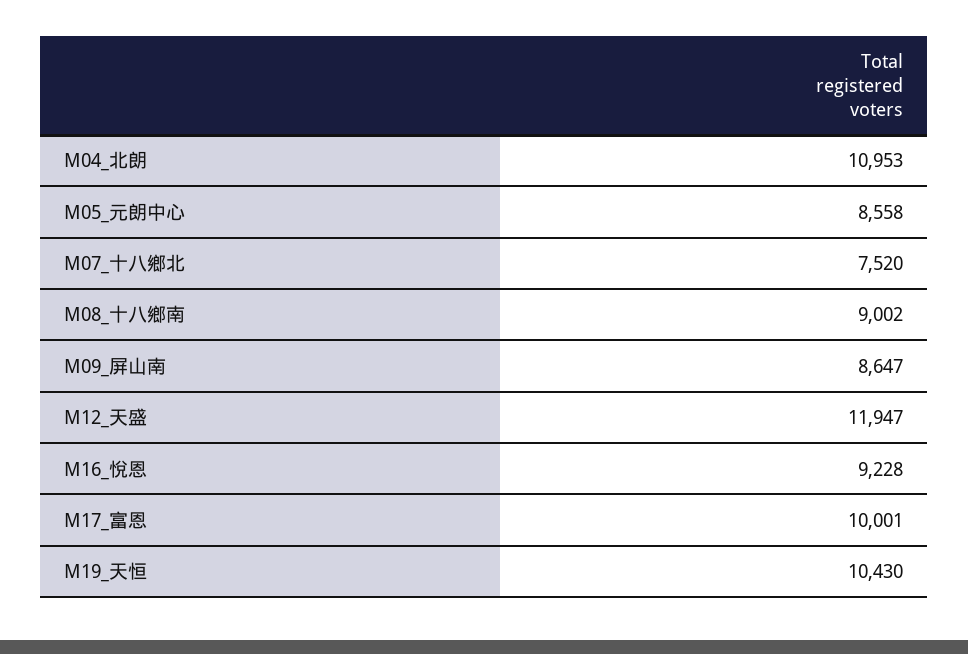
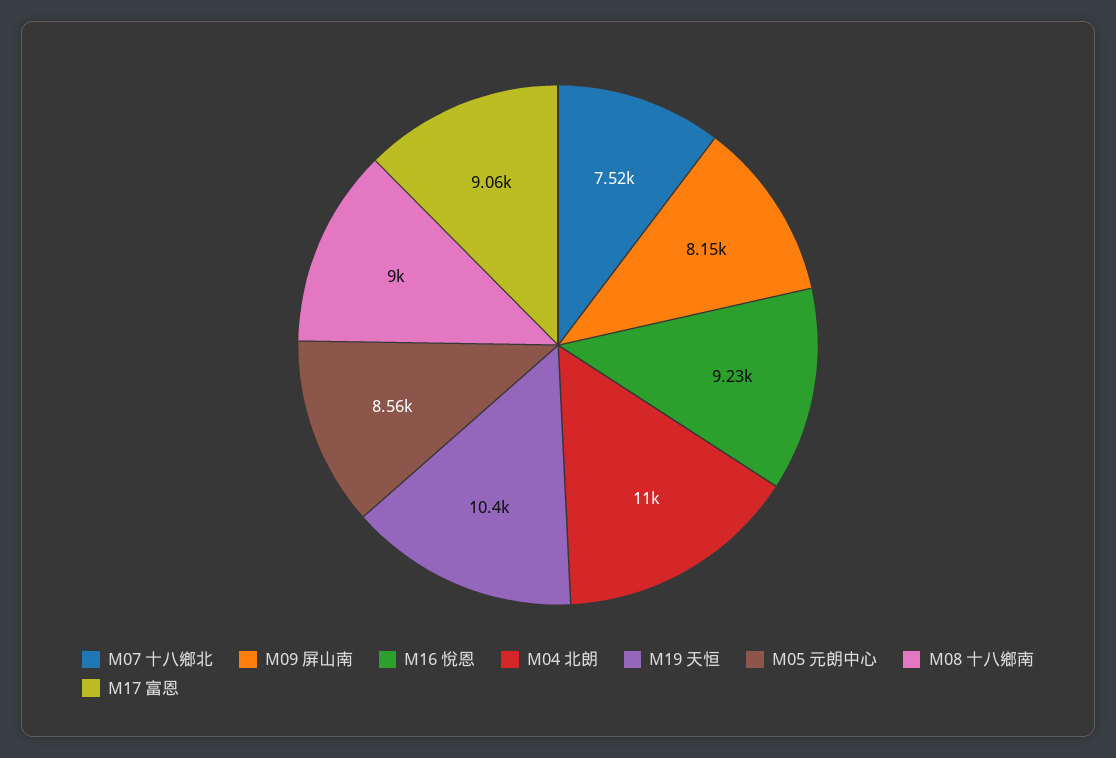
  {
    "M04_北朗": 10953,
    "M05_元朗中心": 8558,
    "M07_十八鄉北": 7520,
    "M08_十八鄉南": 9002,
-   "M09_屏山南": 8647,
+   "M09_屏山南": 8150,
-   "M12_天盛": 11947,
    "M16_悅恩": 9228,
-   "M17_富恩": 10001,
+   "M17_富恩": 9060,
    "M19_天恒": 10430
  }

